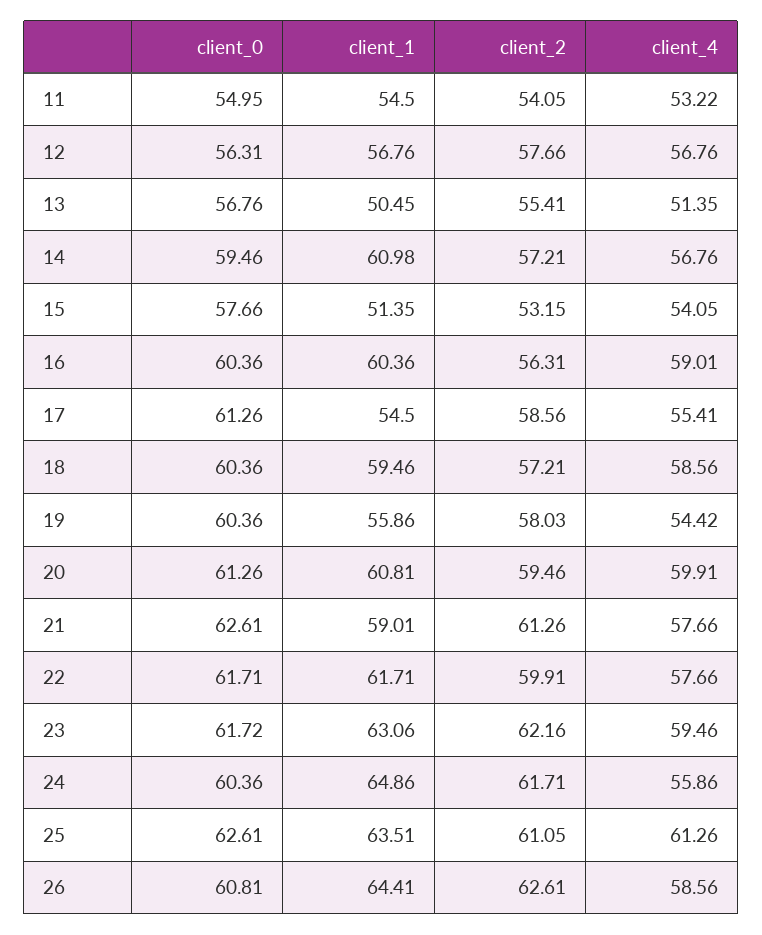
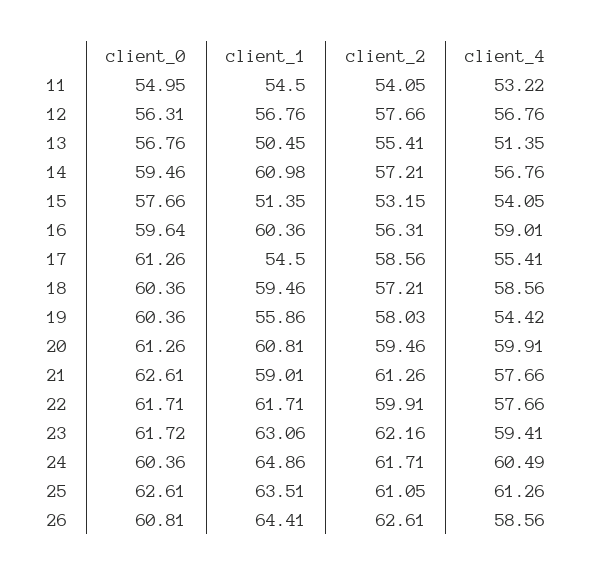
  {
    "client_0": {
      "11": 54.95,
      "12": 56.31,
      "13": 56.76,
      "14": 59.46,
      "15": 57.66,
-     "16": 60.36,
+     "16": 59.64,
      "17": 61.26,
      "18": 60.36,
      "19": 60.36,
      "20": 61.26,
      "21": 62.61,
      "22": 61.71,
      "23": 61.72,
      "24": 60.36,
      "25": 62.61,
      "26": 60.81
    },
    "client_1": {
      "11": 54.5,
      "12": 56.76,
      "13": 50.45,
      "14": 60.98,
      "15": 51.35,
      "16": 60.36,
      "17": 54.5,
      "18": 59.46,
      "19": 55.86,
      "20": 60.81,
      "21": 59.01,
      "22": 61.71,
      "23": 63.06,
      "24": 64.86,
      "25": 63.51,
      "26": 64.41
    },
    "client_2": {
      "11": 54.05,
      "12": 57.66,
      "13": 55.41,
      "14": 57.21,
      "15": 53.15,
      "16": 56.31,
      "17": 58.56,
      "18": 57.21,
      "19": 58.03,
      "20": 59.46,
      "21": 61.26,
      "22": 59.91,
      "23": 62.16,
      "24": 61.71,
      "25": 61.05,
      "26": 62.61
    },
    "client_4": {
      "11": 53.22,
      "12": 56.76,
      "13": 51.35,
      "14": 56.76,
      "15": 54.05,
      "16": 59.01,
      "17": 55.41,
      "18": 58.56,
      "19": 54.42,
      "20": 59.91,
      "21": 57.66,
      "22": 57.66,
-     "23": 59.46,
+     "23": 59.41,
-     "24": 55.86,
+     "24": 60.49,
      "25": 61.26,
      "26": 58.56
    }
  }

